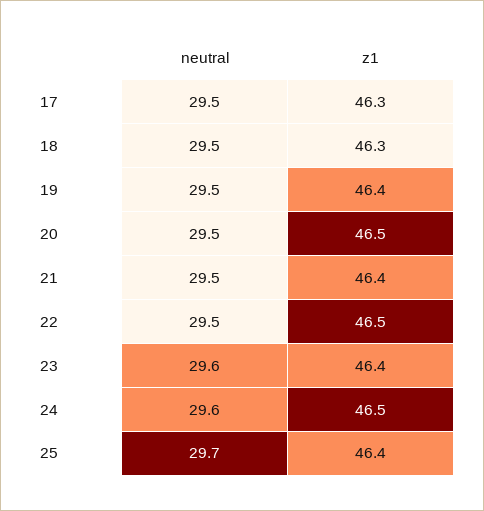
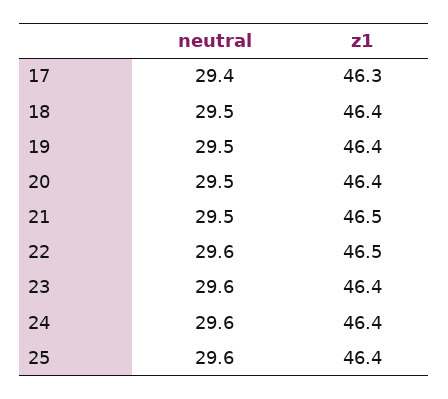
  {
    "neutral": {
-     "17": 29.5,
+     "17": 29.4,
      "18": 29.5,
      "19": 29.5,
      "20": 29.5,
      "21": 29.5,
-     "22": 29.5,
+     "22": 29.6,
      "23": 29.6,
      "24": 29.6,
-     "25": 29.7
+     "25": 29.6
    },
    "z1": {
      "17": 46.3,
-     "18": 46.3,
+     "18": 46.4,
      "19": 46.4,
-     "20": 46.5,
+     "20": 46.4,
-     "21": 46.4,
+     "21": 46.5,
      "22": 46.5,
      "23": 46.4,
-     "24": 46.5,
+     "24": 46.4,
      "25": 46.4
    }
  }

